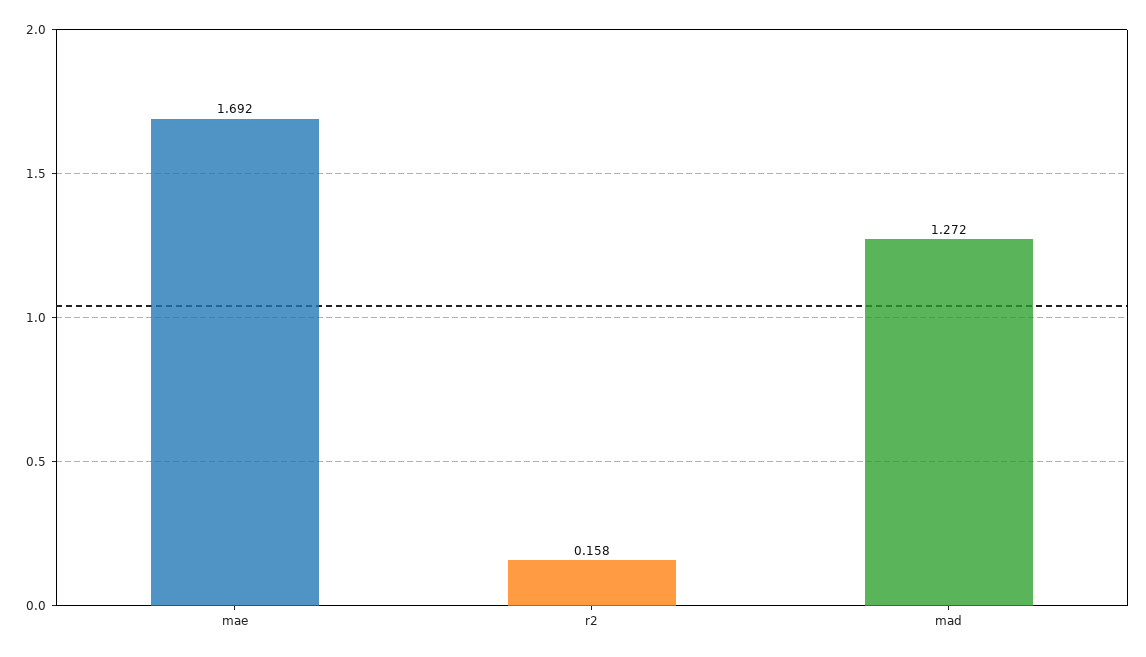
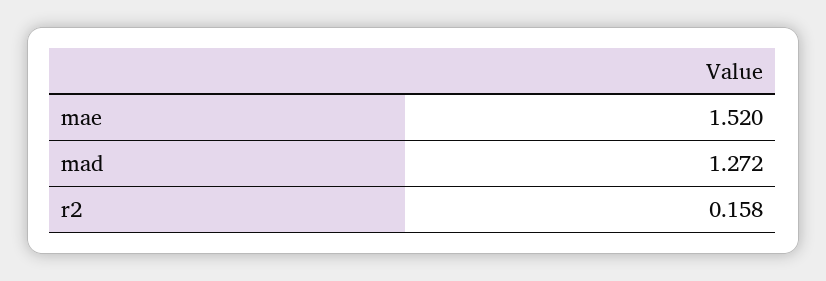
  {
-   "mae": 1.692,
+   "mae": 1.52,
    "r2": 0.158,
    "mad": 1.272
  }

